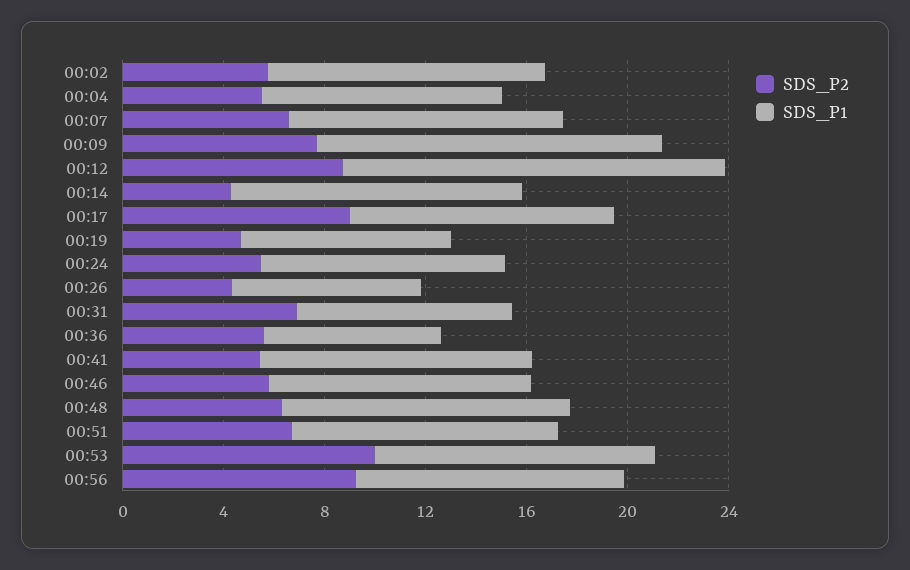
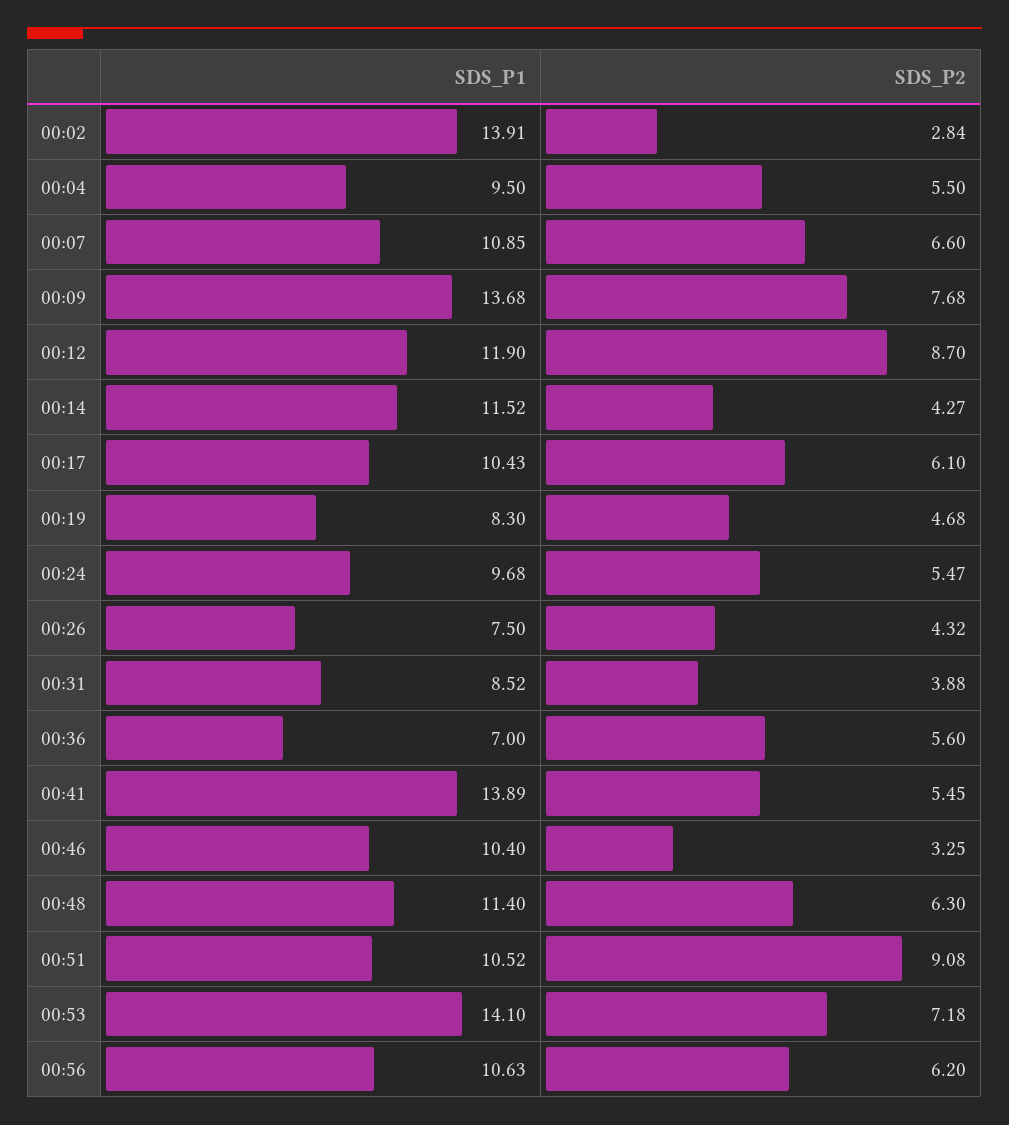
  {
    "SDS_P2": {
-     "00:02": 6,
+     "00:02": 2.84,
      "00:04": 5.5,
      "00:07": 6.6,
      "00:09": 7.68,
      "00:12": 8.7,
      "00:14": 4.27,
-     "00:17": 9,
+     "00:17": 6.1,
      "00:19": 4.68,
      "00:24": 5.47,
      "00:26": 4.32,
-     "00:31": 7,
+     "00:31": 3.88,
      "00:36": 5.6,
      "00:41": 5.45,
-     "00:46": 6,
+     "00:46": 3.25,
      "00:48": 6.3,
-     "00:51": 7,
+     "00:51": 9.08,
-     "00:53": 10,
+     "00:53": 7.18,
-     "00:56": 9
+     "00:56": 6.2
    },
    "SDS_P1": {
-     "00:02": 11,
+     "00:02": 13.91,
      "00:04": 9.5,
      "00:07": 10.85,
      "00:09": 13.68,
-     "00:12": 15,
+     "00:12": 11.9,
      "00:14": 11.52,
      "00:17": 10.43,
      "00:19": 8.3,
      "00:24": 9.68,
      "00:26": 7.5,
      "00:31": 8.52,
      "00:36": 7,
-     "00:41": 11,
+     "00:41": 13.89,
      "00:46": 10.4,
      "00:48": 11.4,
      "00:51": 10.52,
-     "00:53": 11,
+     "00:53": 14.1,
      "00:56": 10.63
    }
  }

